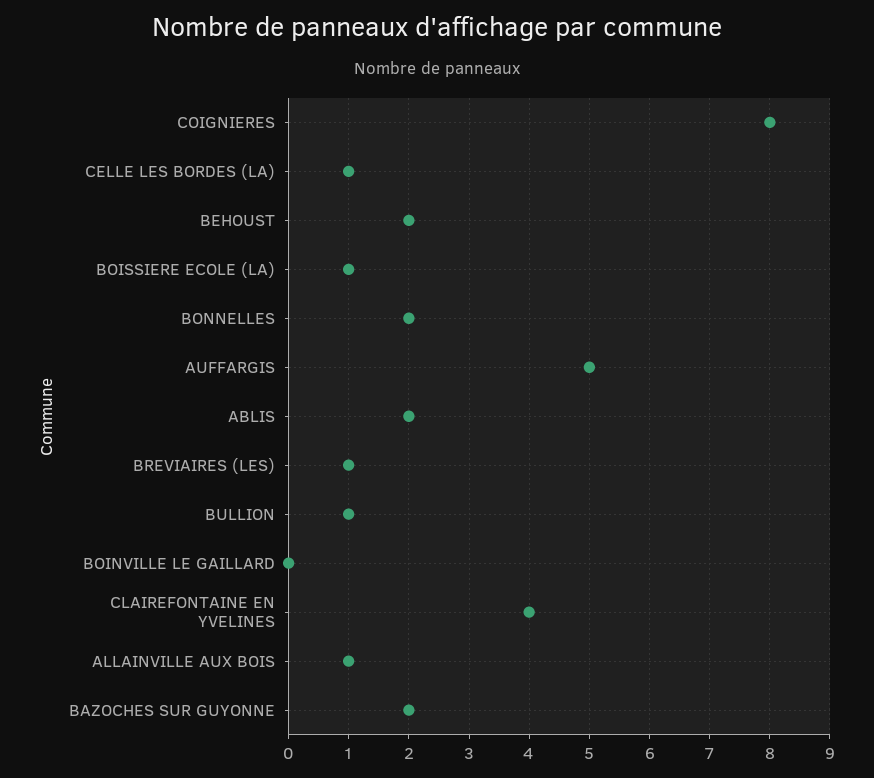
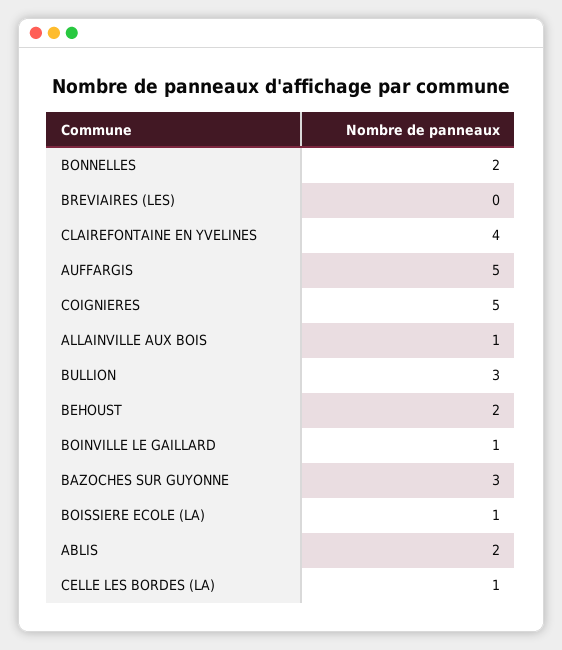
  {
-   "COIGNIERES": 8,
+   "COIGNIERES": 5,
    "CELLE LES BORDES (LA)": 1,
    "BEHOUST": 2,
    "BOISSIERE ECOLE (LA)": 1,
    "BONNELLES": 2,
    "AUFFARGIS": 5,
    "ABLIS": 2,
-   "BREVIAIRES (LES)": 1,
+   "BREVIAIRES (LES)": 0,
-   "BULLION": 1,
+   "BULLION": 3,
-   "BOINVILLE LE GAILLARD": 0,
+   "BOINVILLE LE GAILLARD": 1,
    "CLAIREFONTAINE EN YVELINES": 4,
    "ALLAINVILLE AUX BOIS": 1,
-   "BAZOCHES SUR GUYONNE": 2
+   "BAZOCHES SUR GUYONNE": 3
  }

